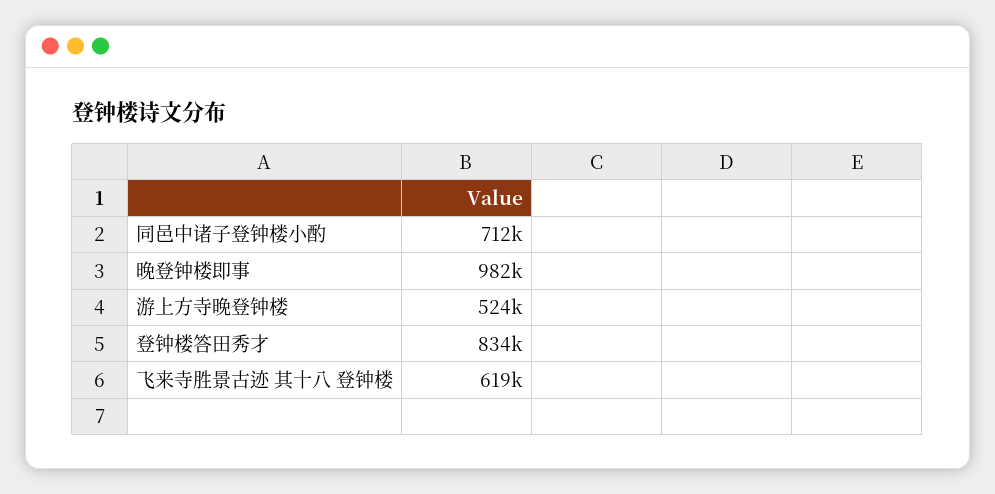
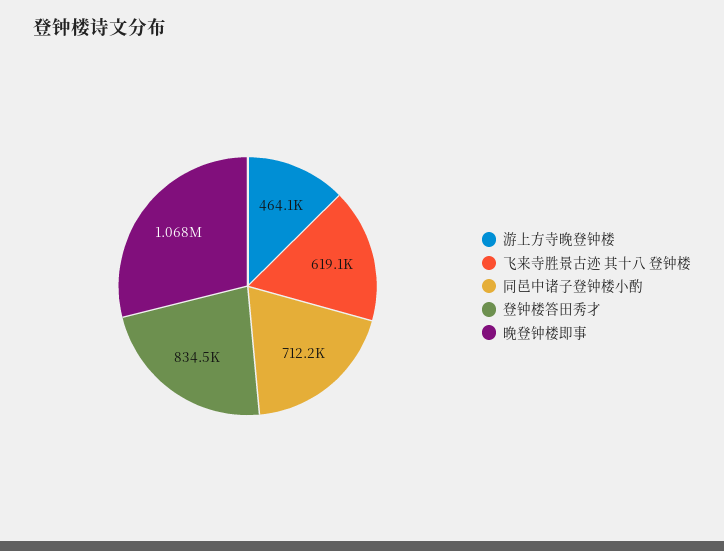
  {
    "同邑中诸子登钟楼小酌": 712200,
-   "晚登钟楼即事": 982000,
+   "晚登钟楼即事": 1068000,
-   "游上方寺晚登钟楼": 524000,
+   "游上方寺晚登钟楼": 464100,
    "登钟楼答田秀才": 834500,
    "飞来寺胜景古迹 其十八 登钟楼": 619100
  }

